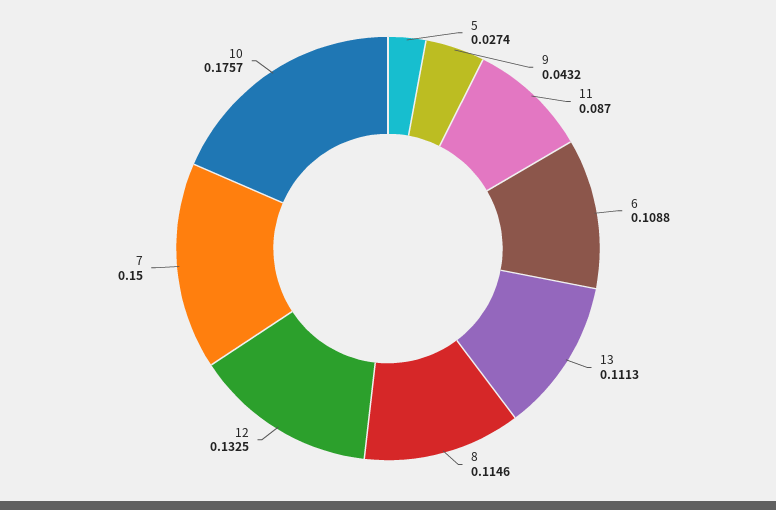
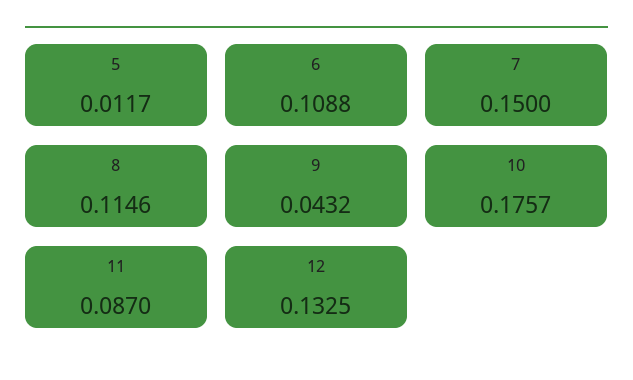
  {
-   "5": 0.0274,
+   "5": 0.0117,
    "9": 0.0432,
    "11": 0.087,
    "6": 0.1088,
-   "13": 0.1113,
    "8": 0.1146,
    "12": 0.1325,
    "7": 0.15,
    "10": 0.1757
  }

